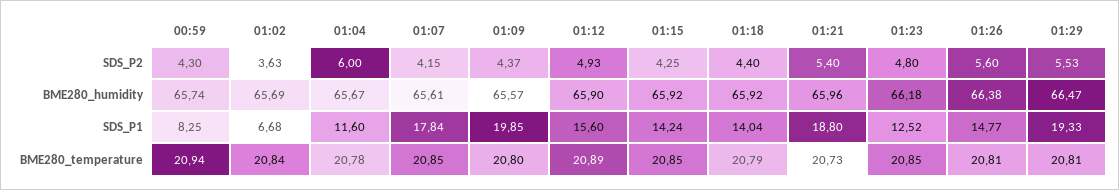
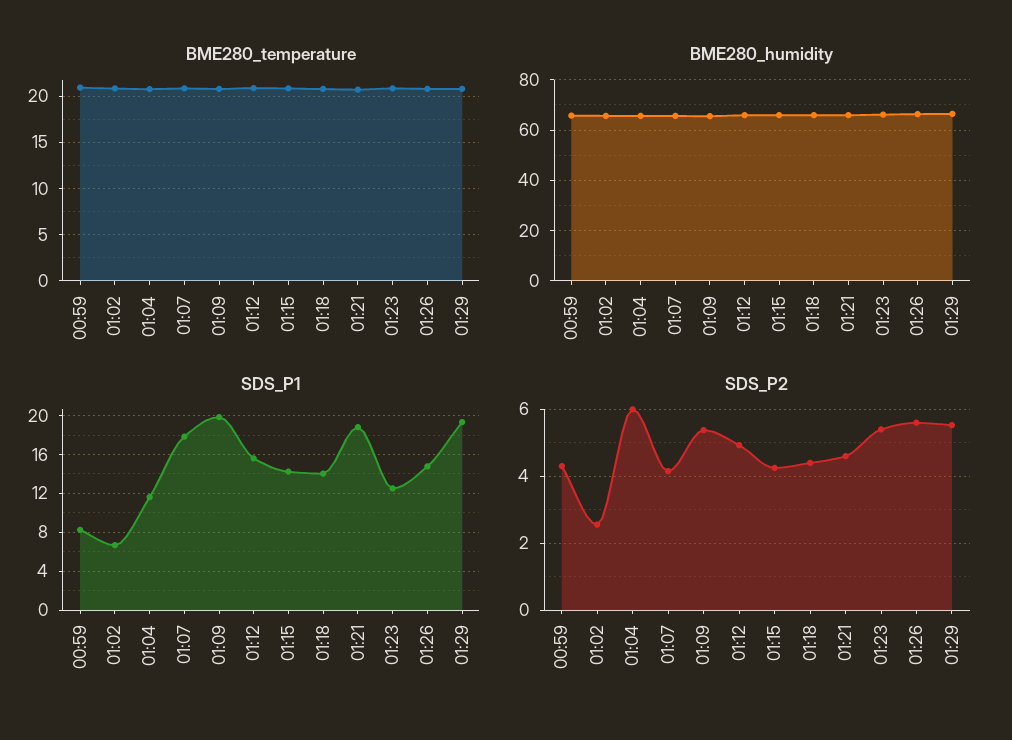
  {
    "SDS_P2": {
      "00:59": 4.3,
-     "01:02": 3.63,
+     "01:02": 2.6,
      "01:04": 6,
      "01:07": 4.15,
-     "01:09": 4.37,
+     "01:09": 5.4,
      "01:12": 4.93,
      "01:15": 4.25,
      "01:18": 4.4,
-     "01:21": 5.4,
+     "01:21": 4.6,
-     "01:23": 4.8,
+     "01:23": 5.4,
      "01:26": 5.6,
      "01:29": 5.53
    },
    "BME280_humidity": {
      "00:59": 65.74,
      "01:02": 65.69,
      "01:04": 65.67,
      "01:07": 65.61,
      "01:09": 65.57,
      "01:12": 65.9,
      "01:15": 65.92,
      "01:18": 65.92,
      "01:21": 65.96,
      "01:23": 66.18,
      "01:26": 66.38,
      "01:29": 66.47
    },
    "SDS_P1": {
      "00:59": 8.25,
      "01:02": 6.68,
      "01:04": 11.6,
      "01:07": 17.84,
      "01:09": 19.85,
      "01:12": 15.6,
      "01:15": 14.24,
      "01:18": 14.04,
      "01:21": 18.8,
      "01:23": 12.52,
      "01:26": 14.77,
      "01:29": 19.33
    },
    "BME280_temperature": {
      "00:59": 20.94,
      "01:02": 20.84,
      "01:04": 20.78,
      "01:07": 20.85,
      "01:09": 20.8,
      "01:12": 20.89,
      "01:15": 20.85,
      "01:18": 20.79,
      "01:21": 20.73,
      "01:23": 20.85,
      "01:26": 20.81,
      "01:29": 20.81
    }
  }

